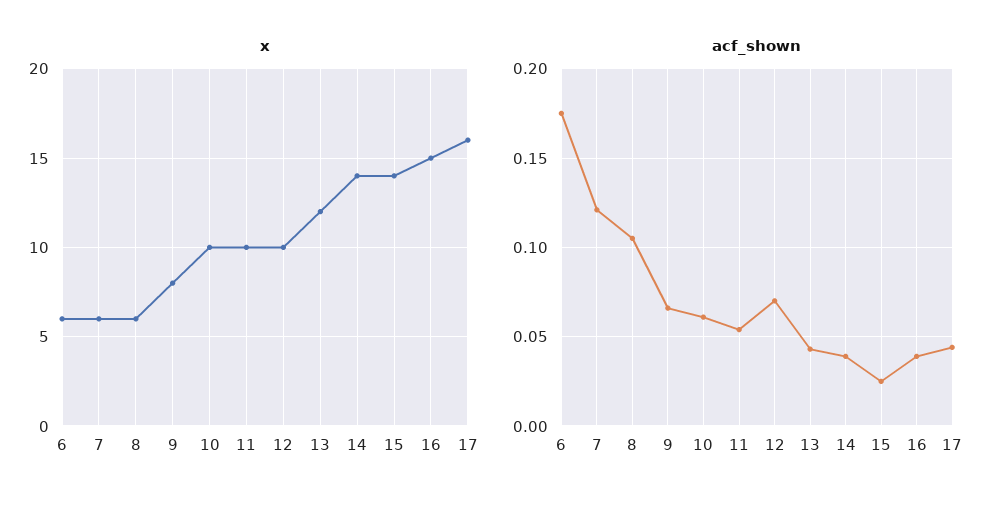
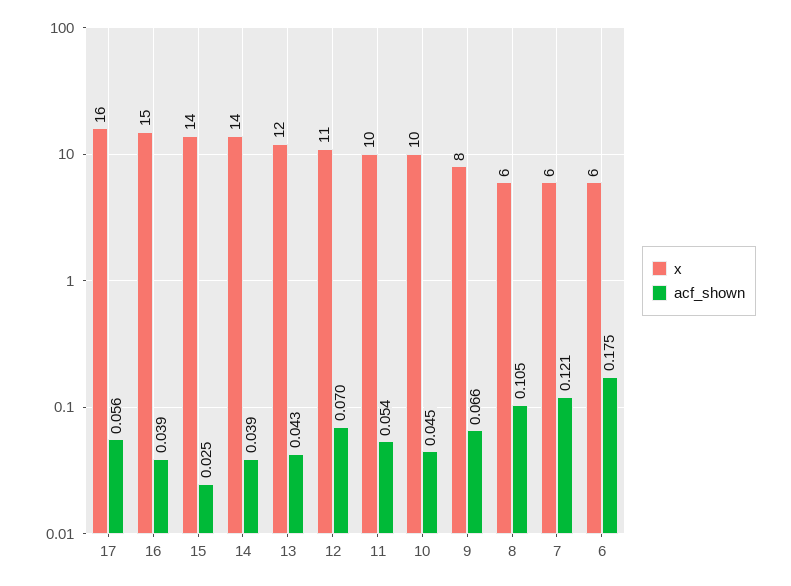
  {
    "x": {
      "6": 6,
      "7": 6,
      "8": 6,
      "9": 8,
      "10": 10,
      "11": 10,
-     "12": 10,
+     "12": 11,
      "13": 12,
      "14": 14,
      "15": 14,
      "16": 15,
      "17": 16
    },
    "acf_shown": {
      "6": 0.175,
      "7": 0.121,
      "8": 0.105,
      "9": 0.066,
-     "10": 0.06,
+     "10": 0.045,
      "11": 0.054,
      "12": 0.07,
      "13": 0.043,
      "14": 0.039,
      "15": 0.025,
      "16": 0.039,
-     "17": 0.045
+     "17": 0.056
    }
  }

